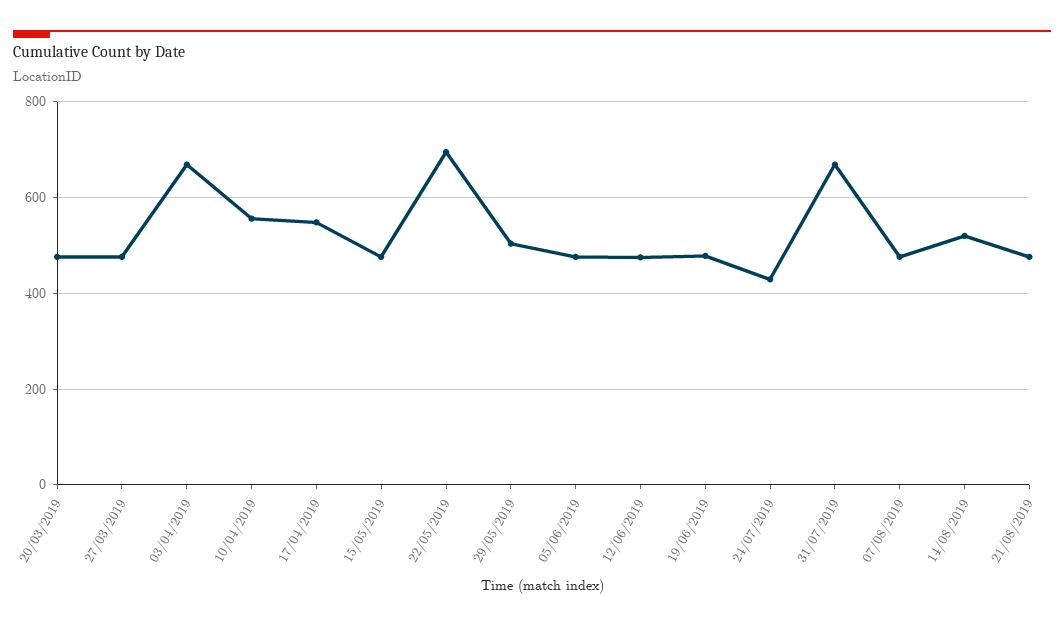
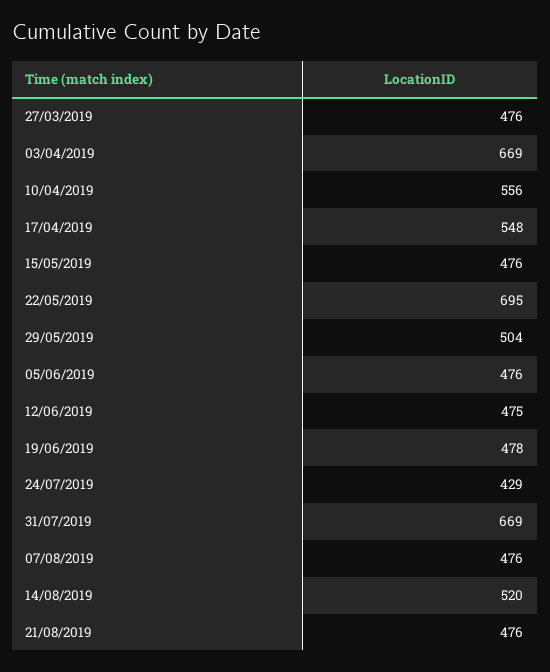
  {
-   "20/03/2019": 480,
    "27/03/2019": 476,
    "03/04/2019": 669,
    "10/04/2019": 556,
    "17/04/2019": 548,
    "15/05/2019": 476,
    "22/05/2019": 695,
    "29/05/2019": 504,
    "05/06/2019": 476,
    "12/06/2019": 475,
    "19/06/2019": 478,
    "24/07/2019": 429,
    "31/07/2019": 669,
    "07/08/2019": 476,
    "14/08/2019": 520,
    "21/08/2019": 476
  }

